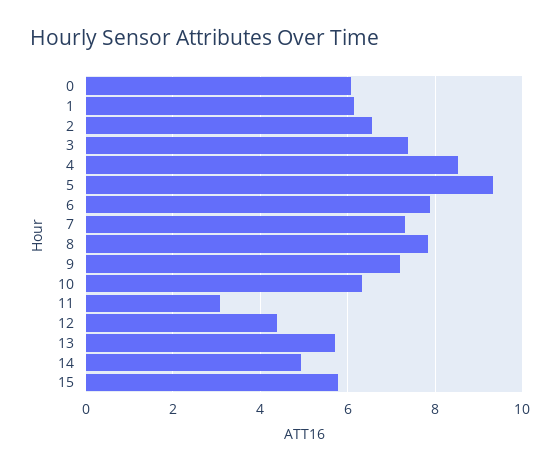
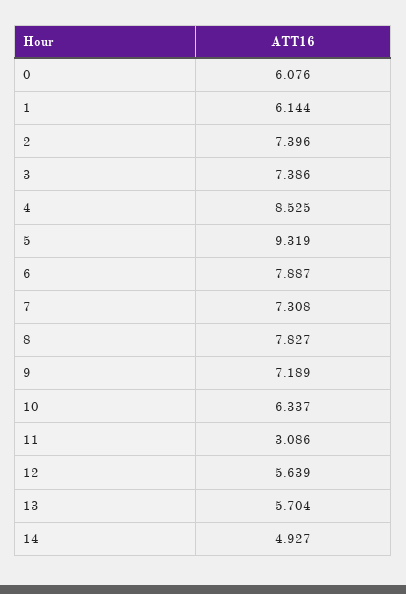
  {
    "0": 6.076,
    "1": 6.144,
-   "2": 6.6,
+   "2": 7.396,
    "3": 7.386,
    "4": 8.525,
    "5": 9.319,
    "6": 7.887,
    "7": 7.308,
    "8": 7.827,
    "9": 7.189,
    "10": 6.337,
    "11": 3.086,
-   "12": 4.4,
+   "12": 5.639,
    "13": 5.704,
-   "14": 4.927,
+   "14": 4.927
-   "15": 5.8
  }

